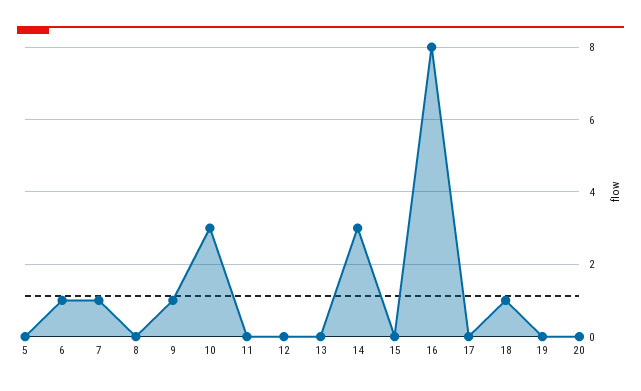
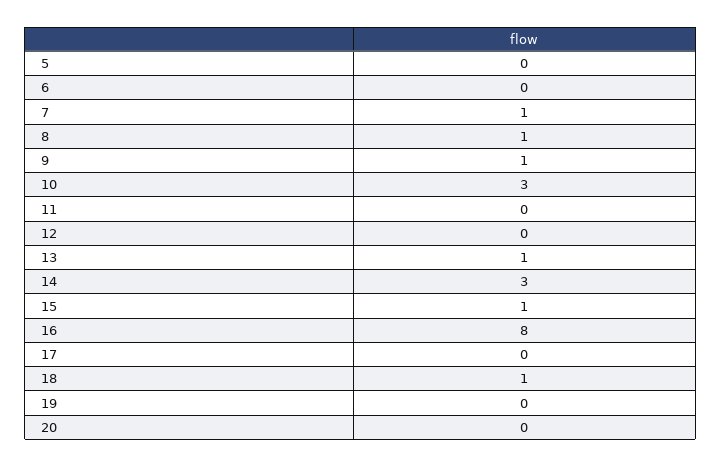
  {
    "5": 0,
-   "6": 1,
+   "6": 0,
    "7": 1,
-   "8": 0,
+   "8": 1,
    "9": 1,
    "10": 3,
    "11": 0,
    "12": 0,
-   "13": 0,
+   "13": 1,
    "14": 3,
-   "15": 0,
+   "15": 1,
    "16": 8,
    "17": 0,
    "18": 1,
    "19": 0,
    "20": 0
  }

